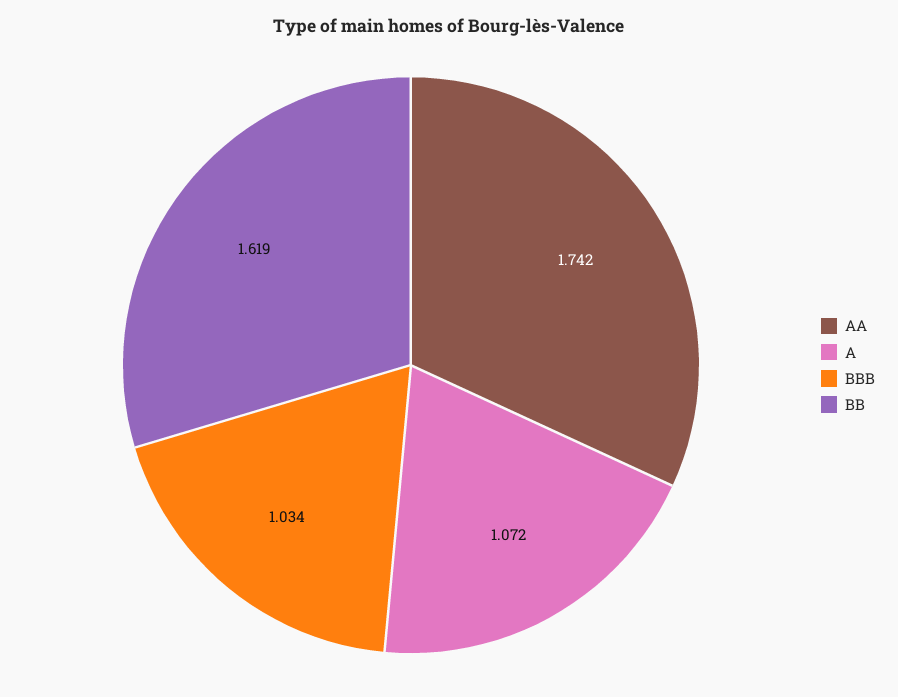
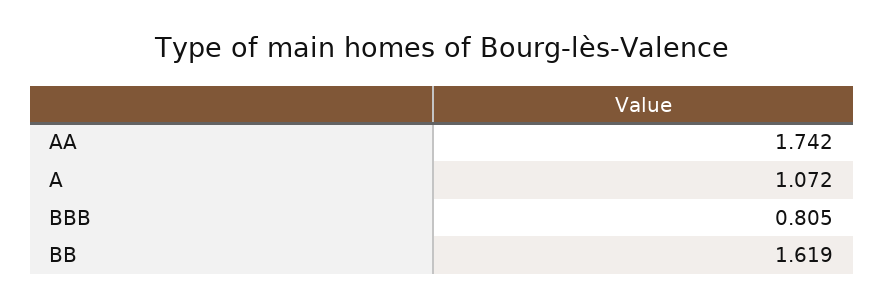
  {
    "AA": 1.742,
    "A": 1.072,
-   "BBB": 1.034,
+   "BBB": 0.805,
    "BB": 1.619
  }

